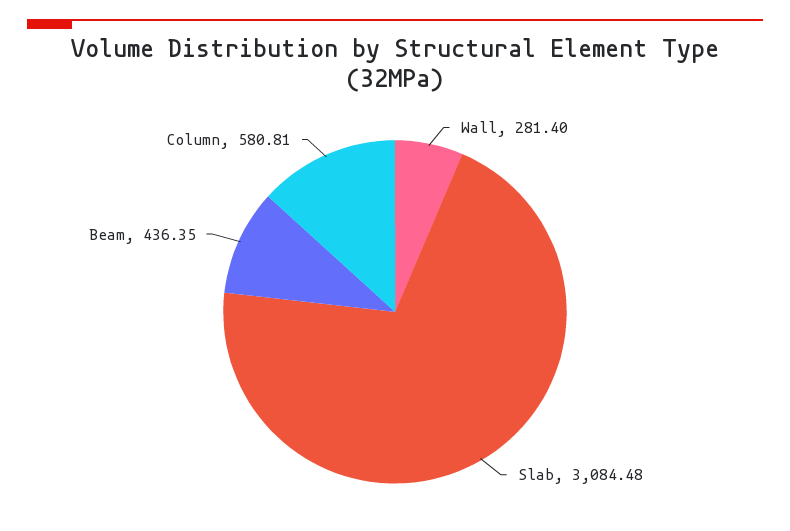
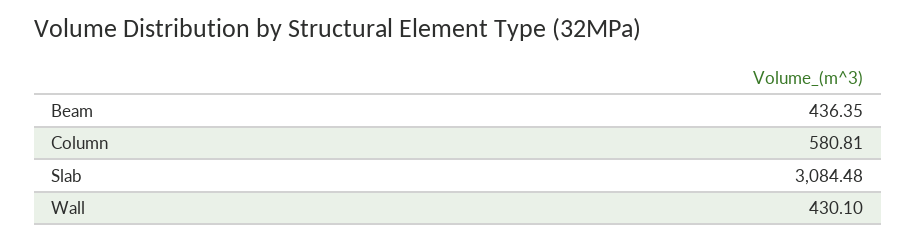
  {
-   "Wall": 281.4,
+   "Wall": 430.1,
    "Slab": 3084.48,
    "Beam": 436.35,
    "Column": 580.81
  }

